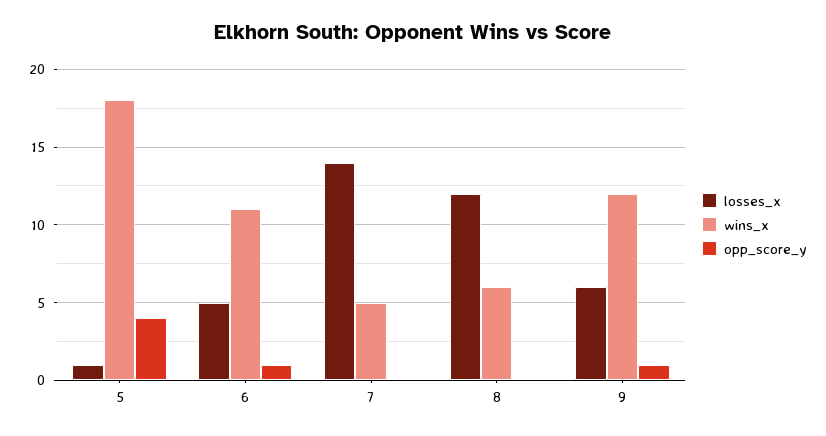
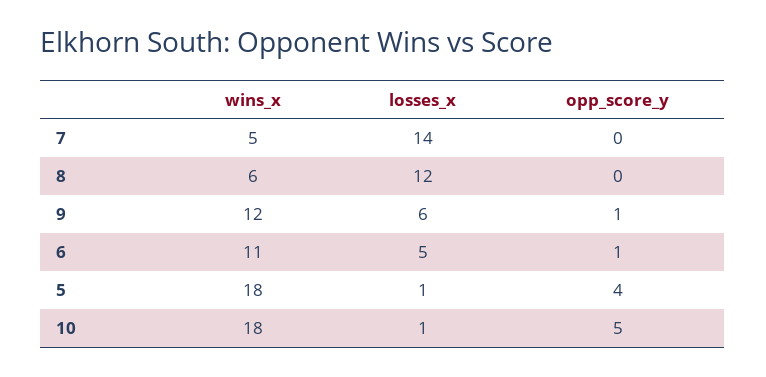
  {
    "losses_x": {
      "5": 1,
      "6": 5,
      "7": 14,
      "8": 12,
-     "9": 6
+     "9": 6,
+     "10": 1
    },
    "wins_x": {
      "5": 18,
      "6": 11,
      "7": 5,
      "8": 6,
-     "9": 12
+     "9": 12,
+     "10": 18
    },
    "opp_score_y": {
      "5": 4,
      "6": 1,
      "7": 0,
      "8": 0,
-     "9": 1
+     "9": 1,
+     "10": 5
    }
  }

